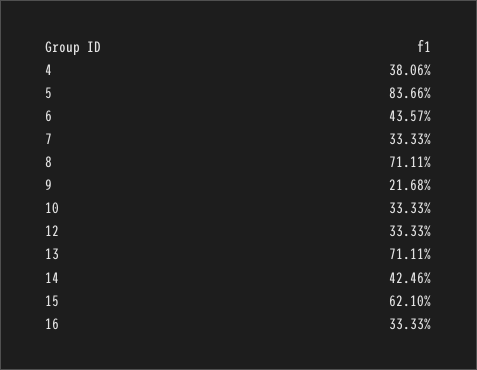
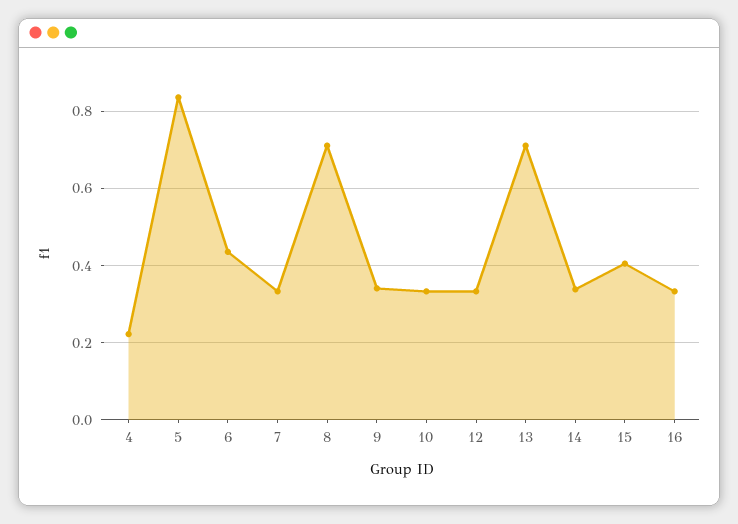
  {
-   "4": 0.3806,
+   "4": 0.22,
    "5": 0.8366,
    "6": 0.4357,
    "7": 0.3333,
    "8": 0.7111,
-   "9": 0.2168,
+   "9": 0.34,
    "10": 0.3333,
    "12": 0.3333,
    "13": 0.7111,
-   "14": 0.4246,
+   "14": 0.34,
-   "15": 0.621,
+   "15": 0.4,
    "16": 0.3333
  }

